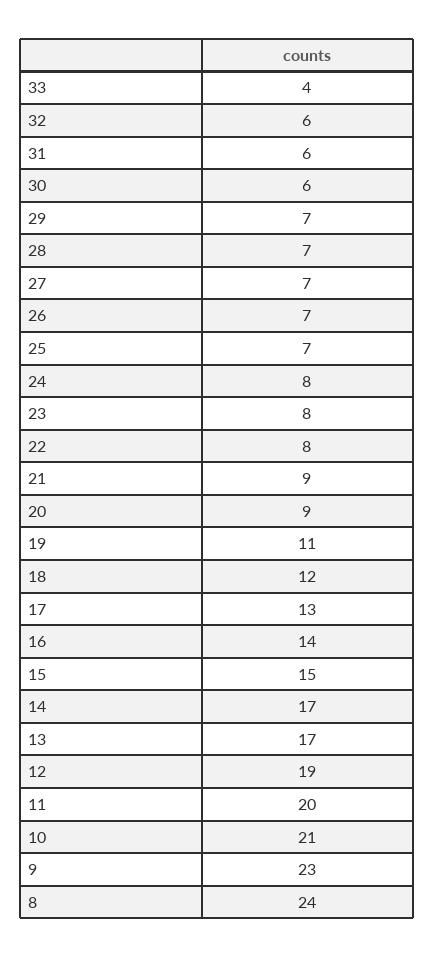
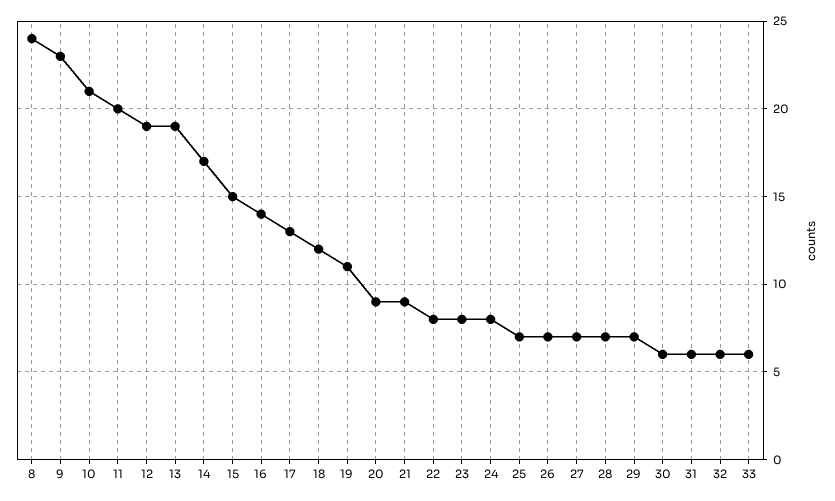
  {
-   "33": 4,
+   "33": 6,
    "32": 6,
    "31": 6,
    "30": 6,
    "29": 7,
    "28": 7,
    "27": 7,
    "26": 7,
    "25": 7,
    "24": 8,
    "23": 8,
    "22": 8,
    "21": 9,
    "20": 9,
    "19": 11,
    "18": 12,
    "17": 13,
    "16": 14,
    "15": 15,
    "14": 17,
-   "13": 17,
+   "13": 19,
    "12": 19,
    "11": 20,
    "10": 21,
    "9": 23,
    "8": 24
  }

